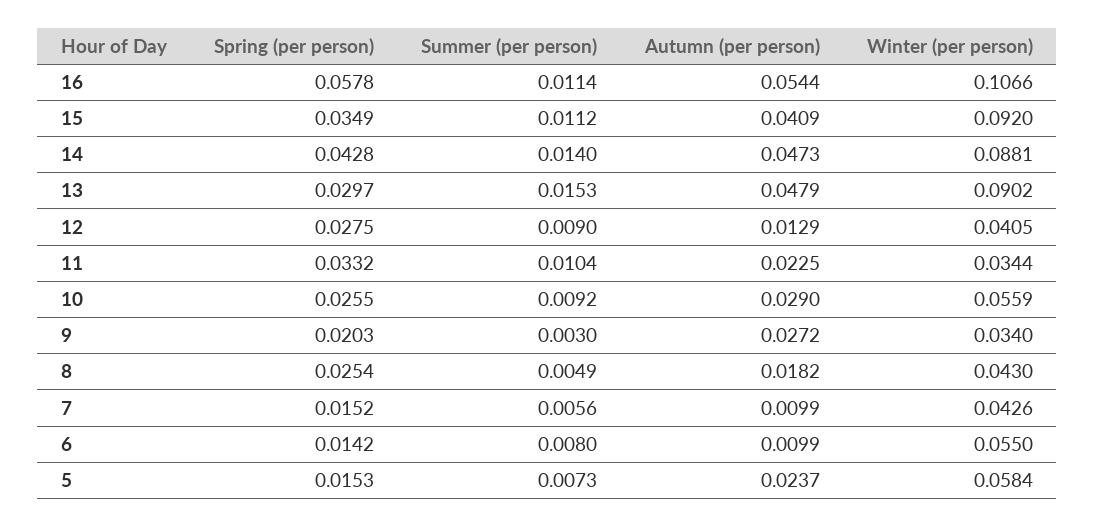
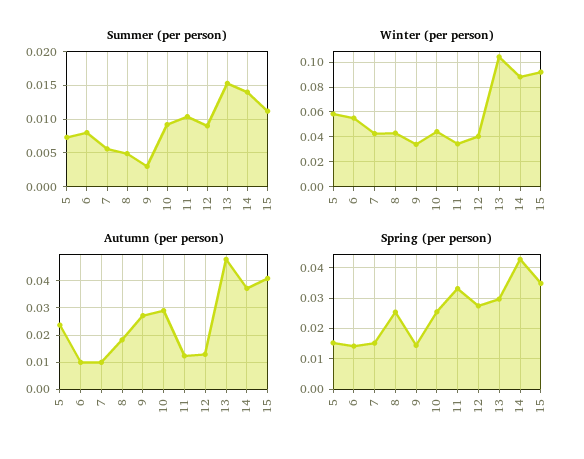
  {
    "Spring (per person)": {
-     "16": 0.0578,
      "15": 0.0349,
      "14": 0.0428,
      "13": 0.0297,
      "12": 0.0275,
      "11": 0.0332,
      "10": 0.0255,
-     "9": 0.0203,
+     "9": 0.014,
      "8": 0.0254,
      "7": 0.0152,
      "6": 0.0142,
      "5": 0.0153
    },
    "Summer (per person)": {
-     "16": 0.0114,
      "15": 0.0112,
      "14": 0.014,
      "13": 0.0153,
      "12": 0.009,
      "11": 0.0104,
      "10": 0.0092,
      "9": 0.003,
      "8": 0.0049,
      "7": 0.0056,
      "6": 0.008,
      "5": 0.0073
    },
    "Autumn (per person)": {
-     "16": 0.0544,
      "15": 0.0409,
-     "14": 0.0473,
+     "14": 0.0375,
      "13": 0.0479,
      "12": 0.0129,
-     "11": 0.0225,
+     "11": 0.0125,
      "10": 0.029,
      "9": 0.0272,
      "8": 0.0182,
      "7": 0.0099,
      "6": 0.0099,
      "5": 0.0237
    },
    "Winter (per person)": {
-     "16": 0.1066,
      "15": 0.092,
      "14": 0.0881,
-     "13": 0.0902,
+     "13": 0.105,
      "12": 0.0405,
      "11": 0.0344,
-     "10": 0.0559,
+     "10": 0.045,
      "9": 0.034,
      "8": 0.043,
      "7": 0.0426,
      "6": 0.055,
      "5": 0.0584
    }
  }

